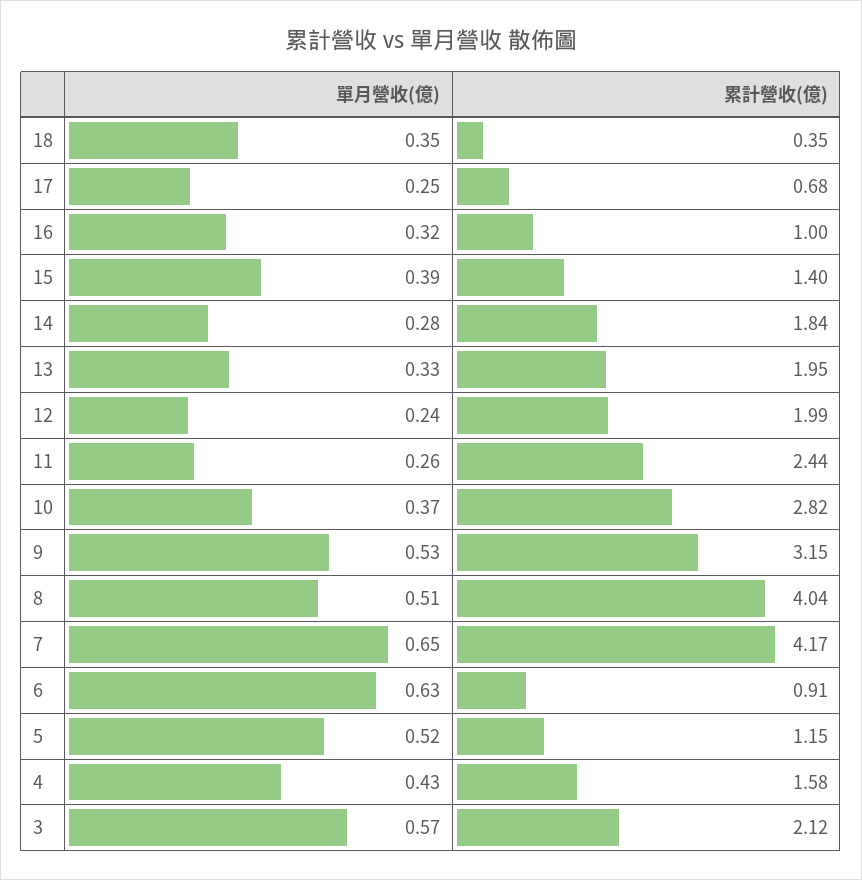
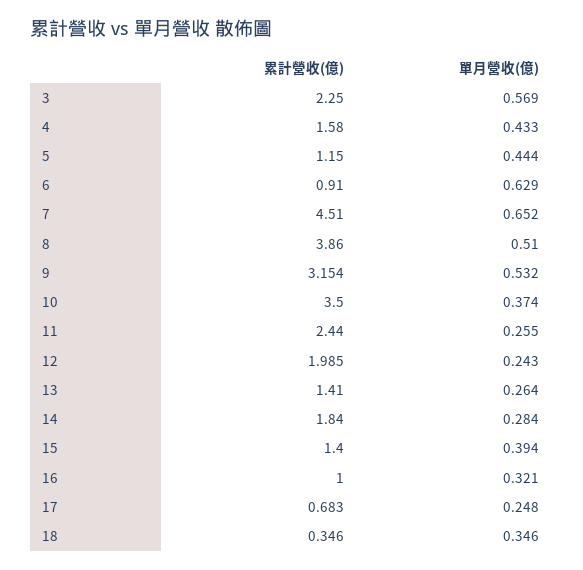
  {
    "單月營收(億)": {
      "18": 0.346,
      "17": 0.248,
      "16": 0.321,
      "15": 0.394,
      "14": 0.284,
-     "13": 0.33,
+     "13": 0.264,
      "12": 0.243,
      "11": 0.255,
      "10": 0.374,
      "9": 0.532,
      "8": 0.51,
      "7": 0.652,
      "6": 0.629,
-     "5": 0.52,
+     "5": 0.444,
      "4": 0.433,
      "3": 0.569
    },
    "累計營收(億)": {
      "18": 0.346,
      "17": 0.683,
      "16": 1,
      "15": 1.4,
      "14": 1.84,
-     "13": 1.95,
+     "13": 1.41,
      "12": 1.985,
      "11": 2.44,
-     "10": 2.82,
+     "10": 3.5,
      "9": 3.154,
-     "8": 4.04,
+     "8": 3.86,
-     "7": 4.17,
+     "7": 4.51,
      "6": 0.91,
      "5": 1.15,
      "4": 1.58,
-     "3": 2.12
+     "3": 2.25
    }
  }

